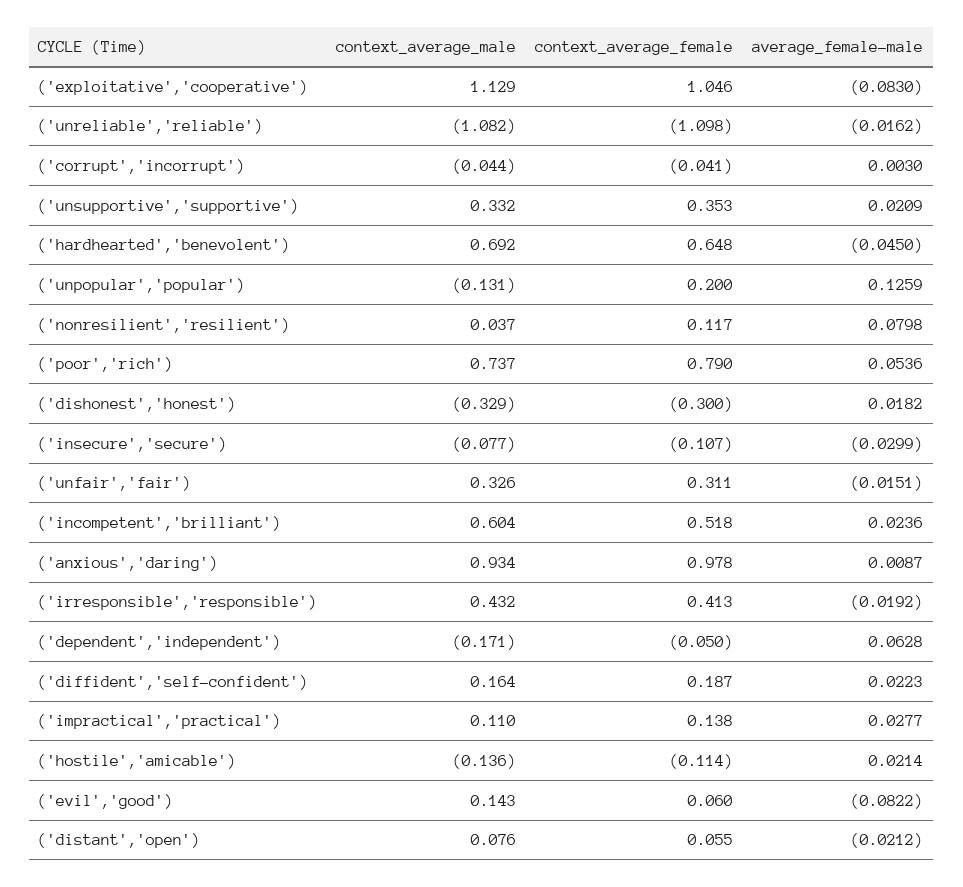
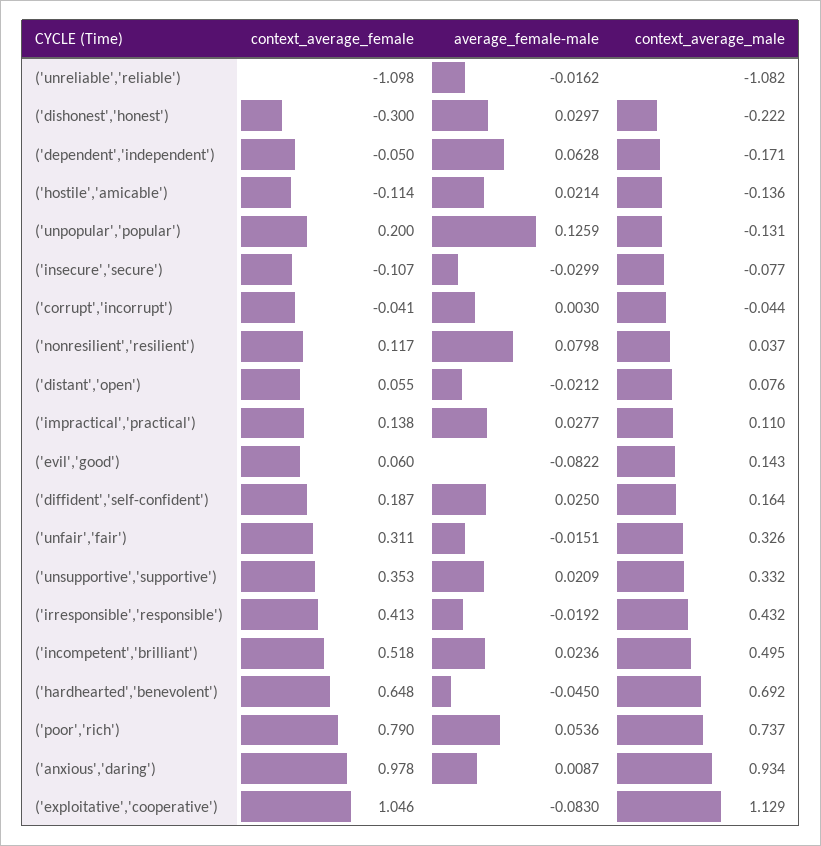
  {
    "context_average_male": {
      "('exploitative','cooperative')": 1.129,
      "('unreliable','reliable')": -1.082,
      "('corrupt','incorrupt')": -0.044,
      "('unsupportive','supportive')": 0.332,
      "('hardhearted','benevolent')": 0.692,
      "('unpopular','popular')": -0.131,
      "('nonresilient','resilient')": 0.037,
      "('poor','rich')": 0.737,
-     "('dishonest','honest')": -0.329,
+     "('dishonest','honest')": -0.222,
      "('insecure','secure')": -0.077,
      "('unfair','fair')": 0.326,
-     "('incompetent','brilliant')": 0.604,
+     "('incompetent','brilliant')": 0.495,
      "('anxious','daring')": 0.934,
      "('irresponsible','responsible')": 0.432,
      "('dependent','independent')": -0.171,
      "('diffident','self-confident')": 0.164,
      "('impractical','practical')": 0.11,
      "('hostile','amicable')": -0.136,
      "('evil','good')": 0.143,
      "('distant','open')": 0.076
    },
    "context_average_female": {
      "('exploitative','cooperative')": 1.046,
      "('unreliable','reliable')": -1.098,
      "('corrupt','incorrupt')": -0.041,
      "('unsupportive','supportive')": 0.353,
      "('hardhearted','benevolent')": 0.648,
      "('unpopular','popular')": 0.2,
      "('nonresilient','resilient')": 0.117,
      "('poor','rich')": 0.79,
      "('dishonest','honest')": -0.3,
      "('insecure','secure')": -0.107,
      "('unfair','fair')": 0.311,
      "('incompetent','brilliant')": 0.518,
      "('anxious','daring')": 0.978,
      "('irresponsible','responsible')": 0.413,
      "('dependent','independent')": -0.05,
      "('diffident','self-confident')": 0.187,
      "('impractical','practical')": 0.138,
      "('hostile','amicable')": -0.114,
      "('evil','good')": 0.06,
      "('distant','open')": 0.055
    },
    "average_female-male": {
      "('exploitative','cooperative')": -0.083,
      "('unreliable','reliable')": -0.0162,
      "('corrupt','incorrupt')": 0.003,
      "('unsupportive','supportive')": 0.0209,
      "('hardhearted','benevolent')": -0.045,
      "('unpopular','popular')": 0.1259,
      "('nonresilient','resilient')": 0.0798,
      "('poor','rich')": 0.0536,
-     "('dishonest','honest')": 0.0182,
+     "('dishonest','honest')": 0.0297,
      "('insecure','secure')": -0.0299,
      "('unfair','fair')": -0.0151,
      "('incompetent','brilliant')": 0.0236,
      "('anxious','daring')": 0.0087,
      "('irresponsible','responsible')": -0.0192,
      "('dependent','independent')": 0.0628,
-     "('diffident','self-confident')": 0.0223,
+     "('diffident','self-confident')": 0.025,
      "('impractical','practical')": 0.0277,
      "('hostile','amicable')": 0.0214,
      "('evil','good')": -0.0822,
      "('distant','open')": -0.0212
    }
  }

